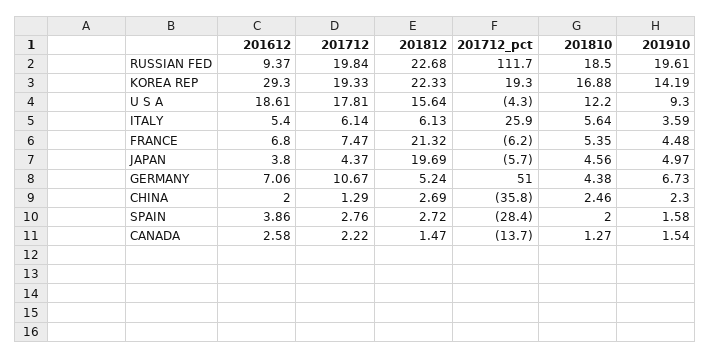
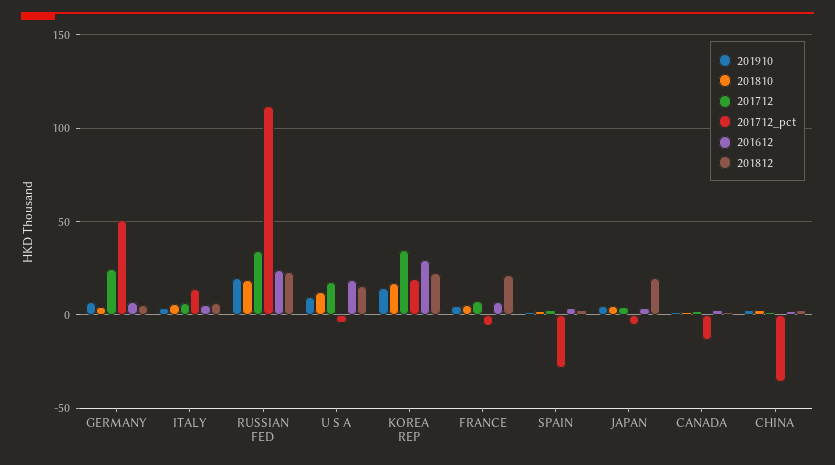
  {
    "201612": {
-     "RUSSIAN FED": 9.37,
+     "RUSSIAN FED": 25,
      "KOREA REP": 29.3,
      "U S A": 18.61,
      "ITALY": 5.4,
      "FRANCE": 6.8,
      "JAPAN": 3.8,
      "GERMANY": 7.06,
      "CHINA": 2,
      "SPAIN": 3.86,
      "CANADA": 2.58
    },
    "201712": {
-     "RUSSIAN FED": 19.84,
+     "RUSSIAN FED": 35,
-     "KOREA REP": 19.33,
+     "KOREA REP": 35,
      "U S A": 17.81,
      "ITALY": 6.14,
      "FRANCE": 7.47,
      "JAPAN": 4.37,
-     "GERMANY": 10.67,
+     "GERMANY": 25,
      "CHINA": 1.29,
      "SPAIN": 2.76,
      "CANADA": 2.22
    },
    "201812": {
      "RUSSIAN FED": 22.68,
      "KOREA REP": 22.33,
      "U S A": 15.64,
      "ITALY": 6.13,
      "FRANCE": 21.32,
      "JAPAN": 19.69,
      "GERMANY": 5.24,
      "CHINA": 2.69,
      "SPAIN": 2.72,
      "CANADA": 1.47
    },
    "201712_pct": {
      "RUSSIAN FED": 111.7,
      "KOREA REP": 19.3,
      "U S A": -4.3,
-     "ITALY": 25.9,
+     "ITALY": 15,
      "FRANCE": -6.2,
      "JAPAN": -5.7,
      "GERMANY": 51,
      "CHINA": -35.8,
      "SPAIN": -28.4,
      "CANADA": -13.7
    },
    "201810": {
      "RUSSIAN FED": 18.5,
      "KOREA REP": 16.88,
      "U S A": 12.2,
      "ITALY": 5.64,
      "FRANCE": 5.35,
      "JAPAN": 4.56,
      "GERMANY": 4.38,
      "CHINA": 2.46,
      "SPAIN": 2,
      "CANADA": 1.27
    },
    "201910": {
      "RUSSIAN FED": 19.61,
      "KOREA REP": 14.19,
      "U S A": 9.3,
      "ITALY": 3.59,
      "FRANCE": 4.48,
      "JAPAN": 4.97,
      "GERMANY": 6.73,
      "CHINA": 2.3,
      "SPAIN": 1.58,
      "CANADA": 1.54
    }
  }

